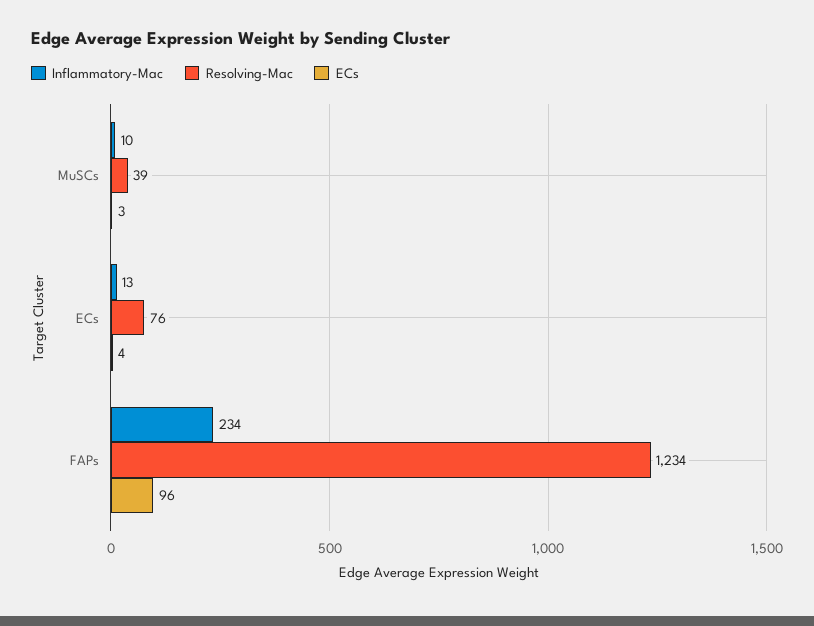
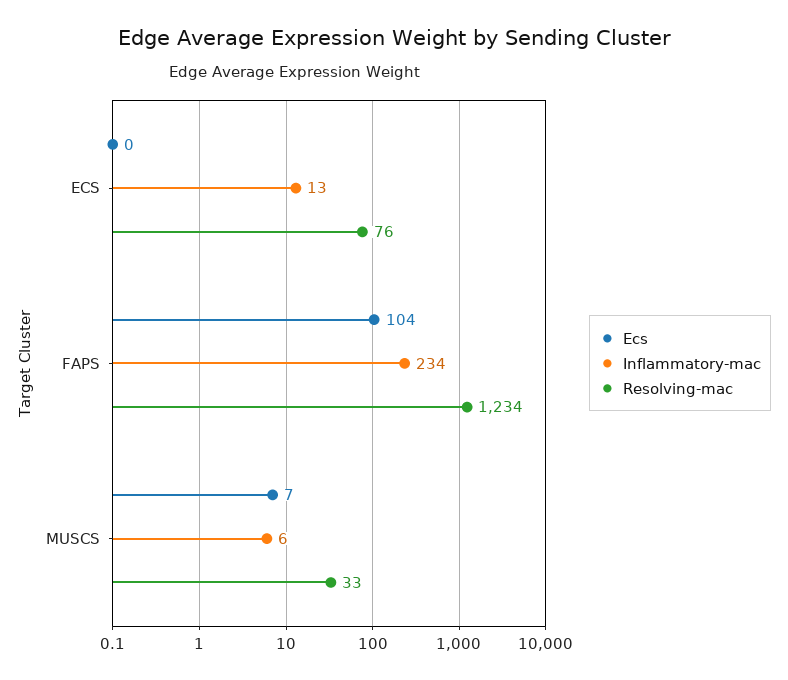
  {
    "Inflammatory-Mac": {
-     "MuSCs": 10,
+     "MuSCs": 6,
      "ECs": 13,
      "FAPs": 234
    },
    "Resolving-Mac": {
-     "MuSCs": 39,
+     "MuSCs": 33,
      "ECs": 76,
      "FAPs": 1234
    },
    "ECs": {
-     "MuSCs": 3,
+     "MuSCs": 7,
-     "ECs": 4,
+     "ECs": 0,
-     "FAPs": 96
+     "FAPs": 104
    }
  }

